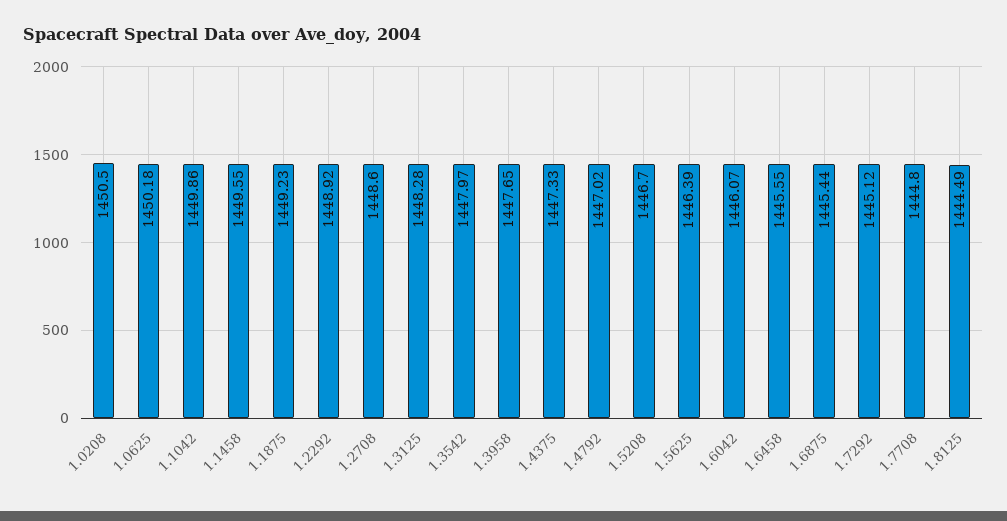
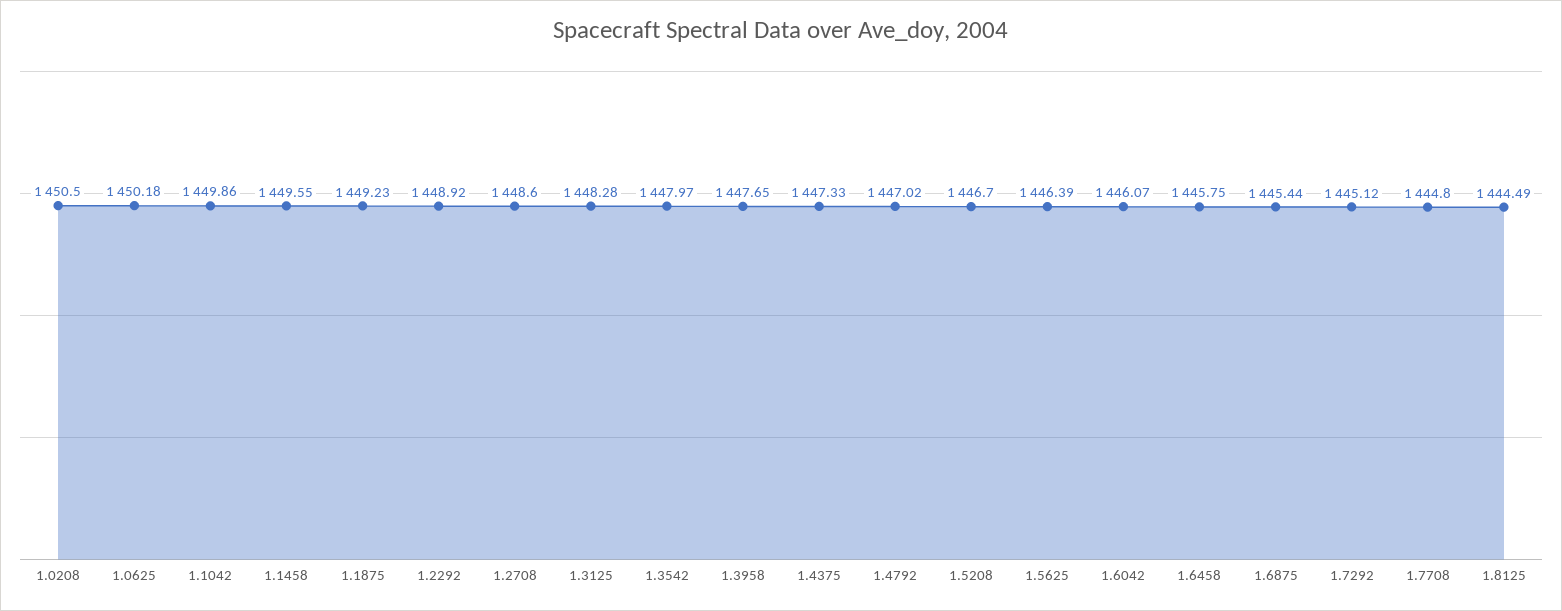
  {
    "1.0208": 1450.5,
    "1.0625": 1450.18,
    "1.1042": 1449.86,
    "1.1458": 1449.55,
    "1.1875": 1449.23,
    "1.2292": 1448.92,
    "1.2708": 1448.6,
    "1.3125": 1448.28,
    "1.3542": 1447.97,
    "1.3958": 1447.65,
    "1.4375": 1447.33,
    "1.4792": 1447.02,
    "1.5208": 1446.7,
    "1.5625": 1446.39,
    "1.6042": 1446.07,
-   "1.6458": 1445.55,
+   "1.6458": 1445.75,
    "1.6875": 1445.44,
    "1.7292": 1445.12,
    "1.7708": 1444.8,
    "1.8125": 1444.49
  }

